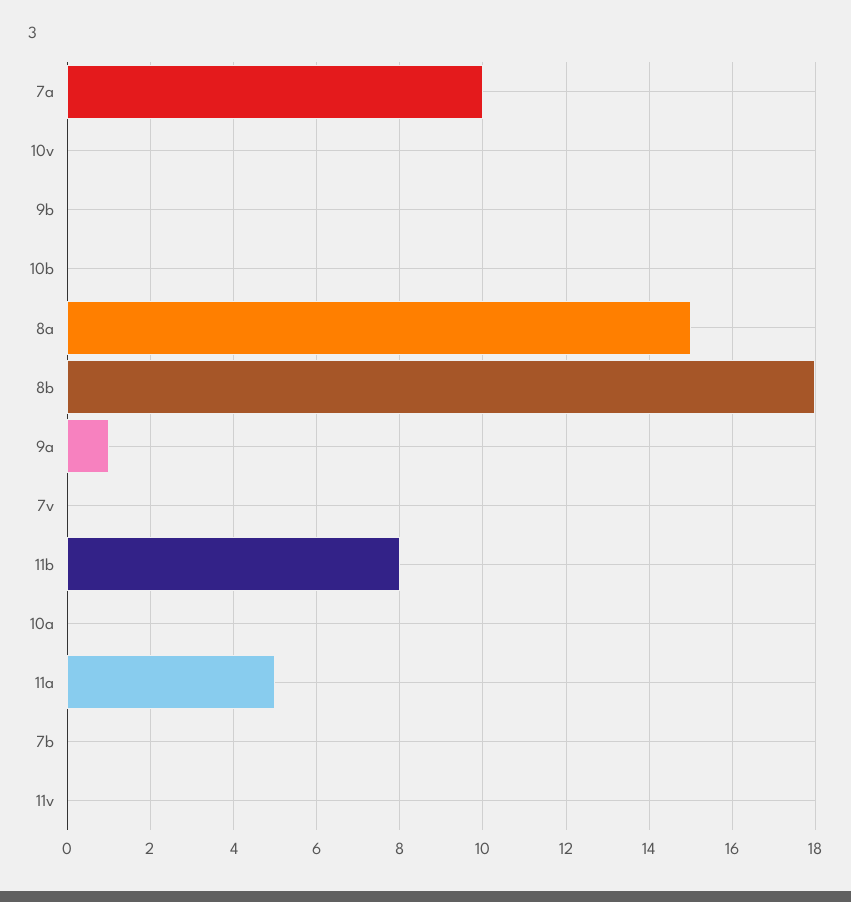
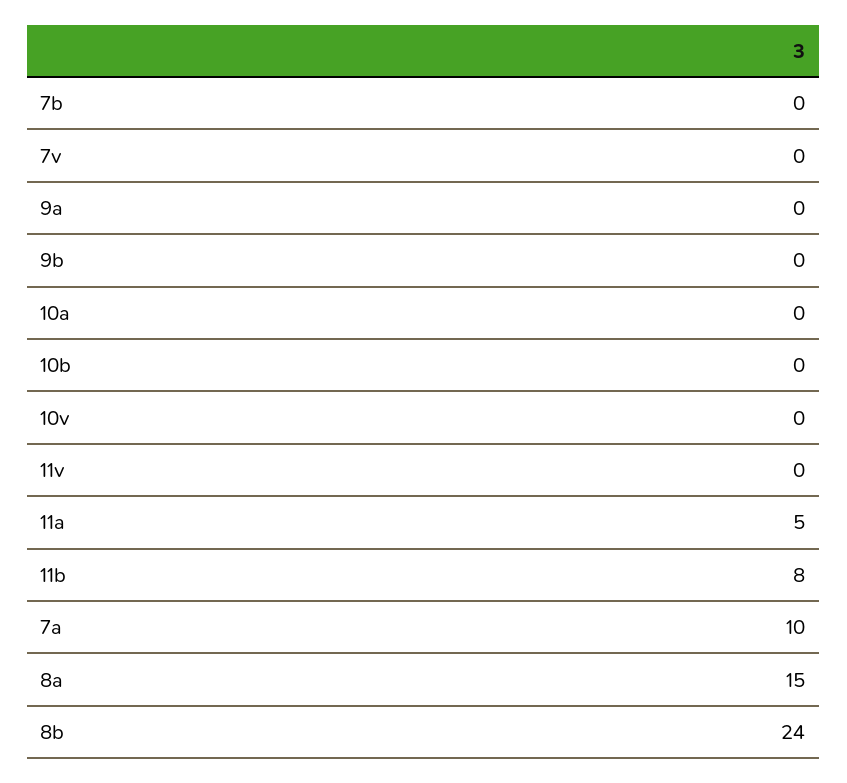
  {
    "7a": 10,
    "10v": 0,
    "9b": 0,
    "10b": 0,
    "8a": 15,
-   "8b": 18,
+   "8b": 24,
-   "9a": 1,
+   "9a": 0,
    "7v": 0,
    "11b": 8,
    "10a": 0,
    "11a": 5,
    "7b": 0,
    "11v": 0
  }

